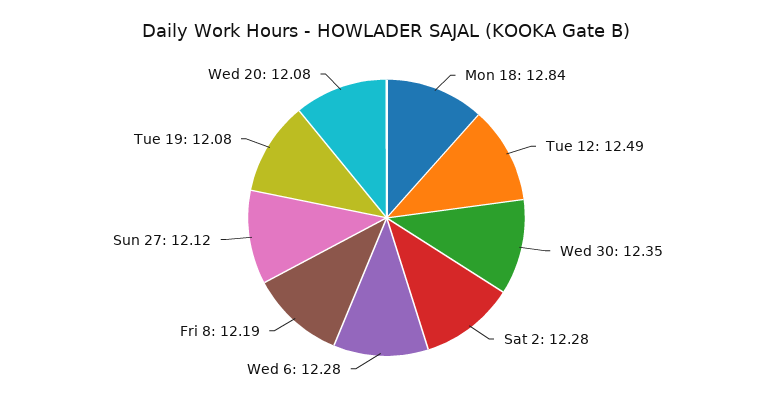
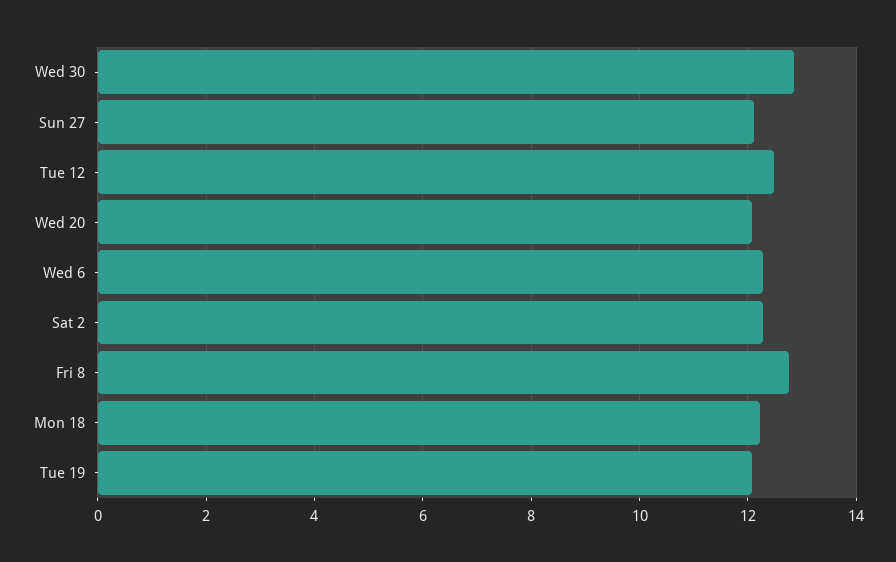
  {
-   "Mon 18": 12.84,
+   "Mon 18": 12.2,
    "Tue 12": 12.49,
-   "Wed 30": 12.35,
+   "Wed 30": 12.8,
    "Sat 2": 12.28,
    "Wed 6": 12.28,
-   "Fri 8": 12.19,
+   "Fri 8": 12.8,
    "Sun 27": 12.12,
    "Tue 19": 12.08,
    "Wed 20": 12.08
  }

